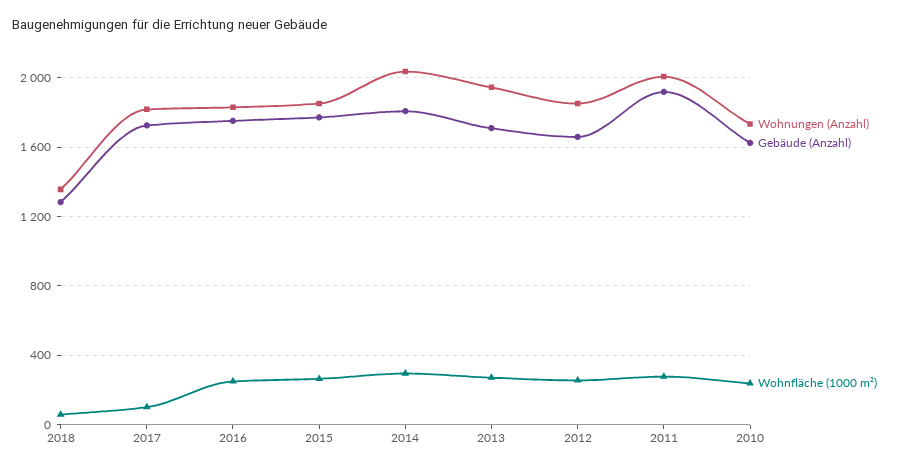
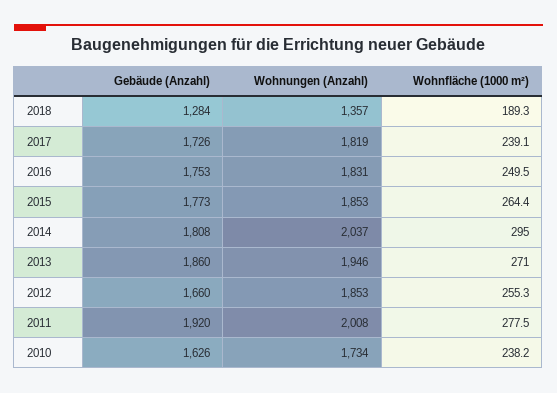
  {
    "Wohnungen (Anzahl)": {
      "2018": 1357,
      "2017": 1819,
      "2016": 1831,
      "2015": 1853,
      "2014": 2037,
      "2013": 1946,
      "2012": 1853,
      "2011": 2008,
      "2010": 1734
    },
    "Gebäude (Anzahl)": {
      "2018": 1284,
      "2017": 1726,
      "2016": 1753,
      "2015": 1773,
      "2014": 1808,
-     "2013": 1700,
+     "2013": 1860,
      "2012": 1660,
      "2011": 1920,
      "2010": 1626
    },
    "Wohnfläche (1000 m²)": {
-     "2018": 50,
+     "2018": 189.3,
-     "2017": 100,
+     "2017": 239.1,
      "2016": 249.5,
      "2015": 264.4,
      "2014": 295,
      "2013": 271,
      "2012": 255.3,
      "2011": 277.5,
      "2010": 238.2
    }
  }

